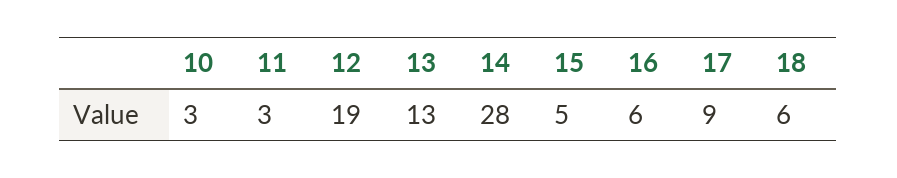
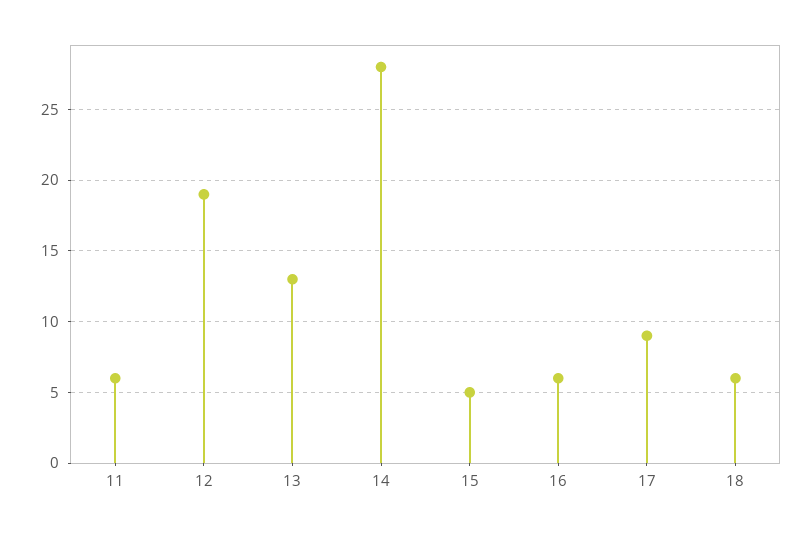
  {
-   "10": 3,
-   "11": 3,
+   "11": 6,
    "12": 19,
    "13": 13,
    "14": 28,
    "15": 5,
    "16": 6,
    "17": 9,
    "18": 6
  }

